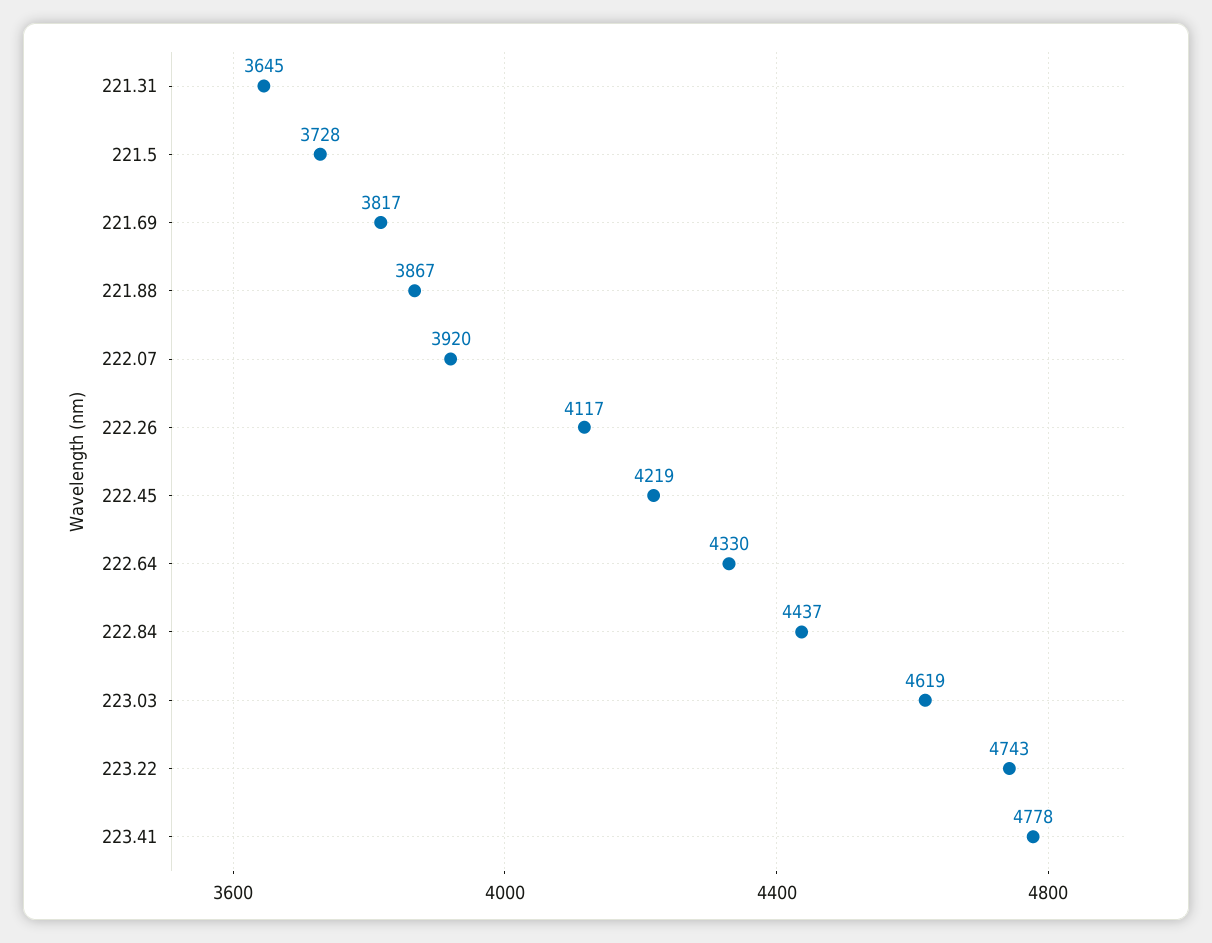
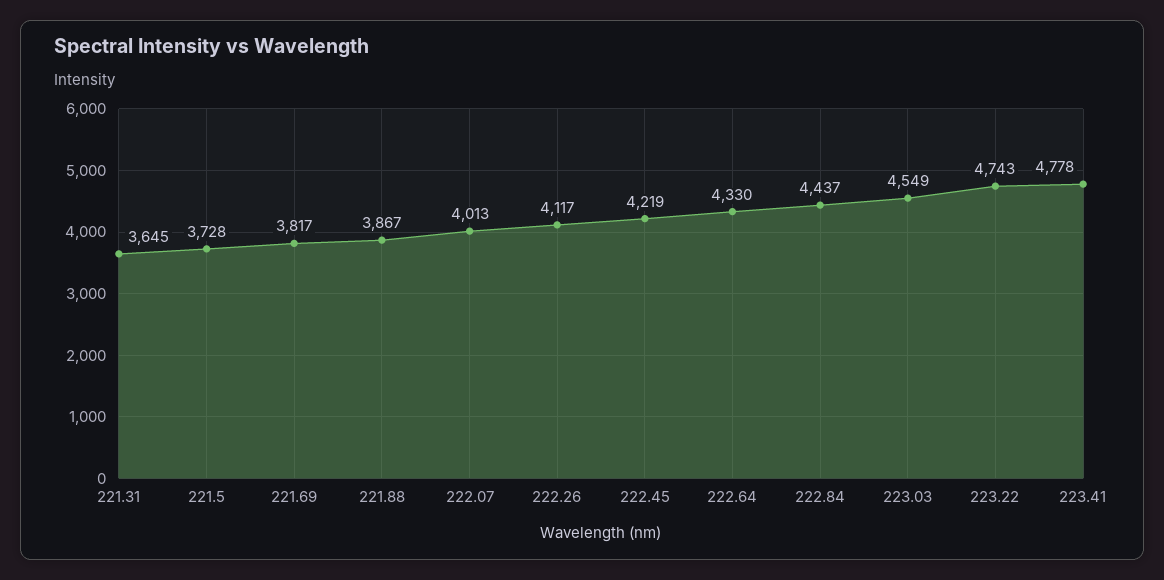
  {
    "221.31": 3645,
    "221.5": 3728,
    "221.69": 3817,
    "221.88": 3867,
-   "222.07": 3920,
+   "222.07": 4013,
    "222.26": 4117,
    "222.45": 4219,
    "222.64": 4330,
    "222.84": 4437,
-   "223.03": 4619,
+   "223.03": 4549,
    "223.22": 4743,
    "223.41": 4778
  }

